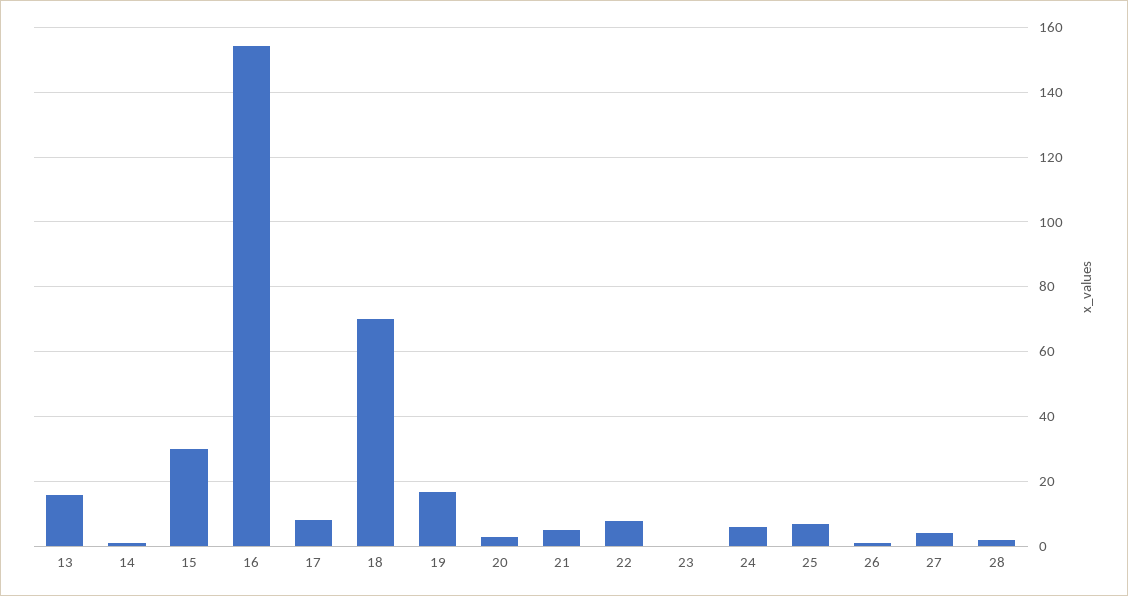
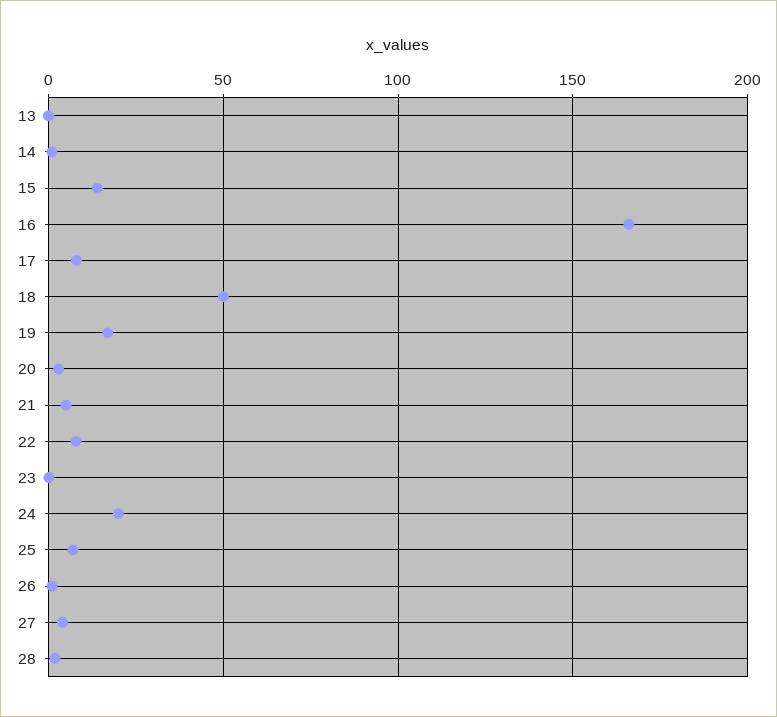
  {
-   "13": 16,
+   "13": 0,
    "14": 2,
-   "15": 30,
+   "15": 15,
-   "16": 154,
+   "16": 165,
    "17": 8,
-   "18": 70,
+   "18": 50,
    "19": 16,
    "20": 2,
    "21": 6,
    "22": 8,
    "23": 0,
-   "24": 6,
+   "24": 20,
    "25": 8,
    "26": 2,
    "27": 4,
    "28": 2
  }

